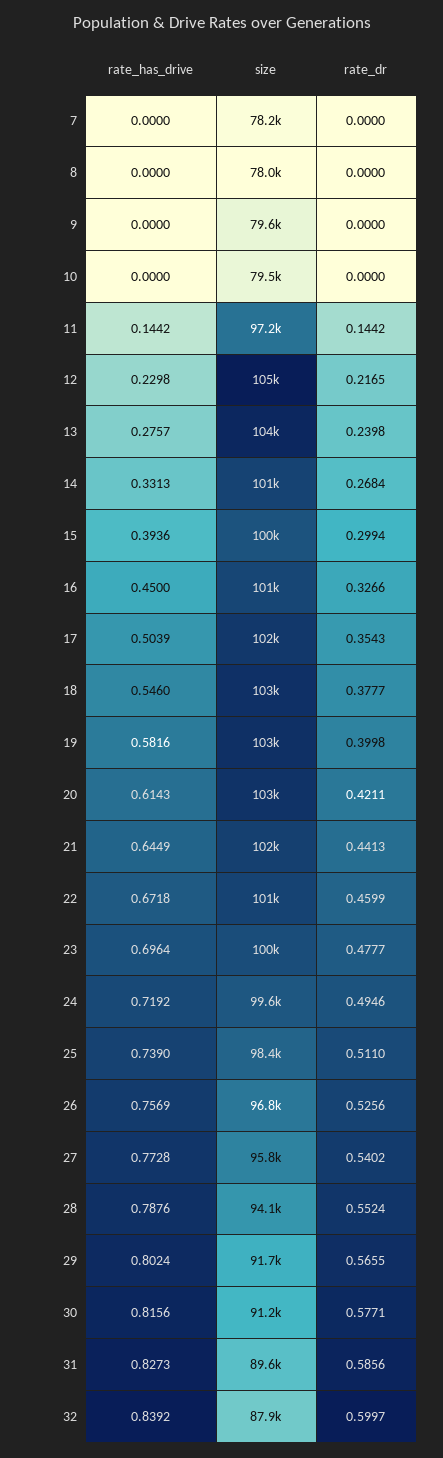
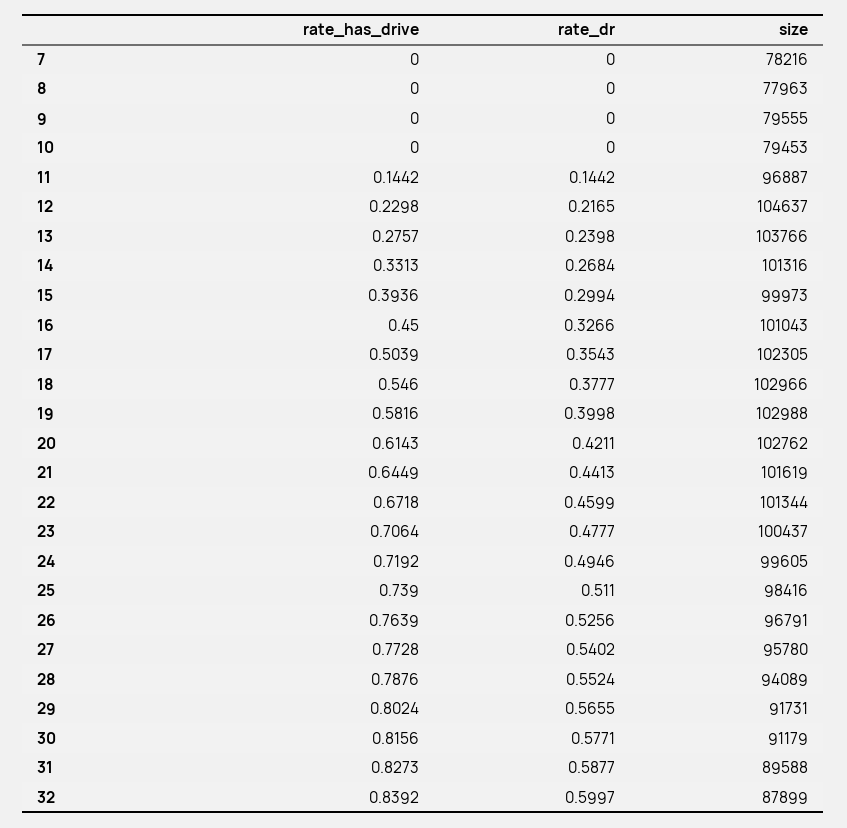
  {
    "rate_has_drive": {
      "7": 0,
      "8": 0,
      "9": 0,
      "10": 0,
      "11": 0.1442,
      "12": 0.2298,
      "13": 0.2757,
      "14": 0.3313,
      "15": 0.3936,
      "16": 0.45,
      "17": 0.5039,
      "18": 0.546,
      "19": 0.5816,
      "20": 0.6143,
      "21": 0.6449,
      "22": 0.6718,
-     "23": 0.6964,
+     "23": 0.7064,
      "24": 0.7192,
      "25": 0.739,
-     "26": 0.7569,
+     "26": 0.7639,
      "27": 0.7728,
      "28": 0.7876,
      "29": 0.8024,
      "30": 0.8156,
      "31": 0.8273,
      "32": 0.8392
    },
    "size": {
      "7": 78216,
      "8": 77963,
      "9": 79555,
      "10": 79453,
-     "11": 97200,
+     "11": 96887,
      "12": 104637,
      "13": 103766,
      "14": 101316,
      "15": 99973,
      "16": 101043,
      "17": 102305,
      "18": 102966,
      "19": 102988,
      "20": 102762,
      "21": 101619,
      "22": 101344,
      "23": 100437,
      "24": 99605,
      "25": 98416,
      "26": 96791,
      "27": 95780,
      "28": 94089,
      "29": 91731,
      "30": 91179,
      "31": 89588,
      "32": 87899
    },
    "rate_dr": {
      "7": 0,
      "8": 0,
      "9": 0,
      "10": 0,
      "11": 0.1442,
      "12": 0.2165,
      "13": 0.2398,
      "14": 0.2684,
      "15": 0.2994,
      "16": 0.3266,
      "17": 0.3543,
      "18": 0.3777,
      "19": 0.3998,
      "20": 0.4211,
      "21": 0.4413,
      "22": 0.4599,
      "23": 0.4777,
      "24": 0.4946,
      "25": 0.511,
      "26": 0.5256,
      "27": 0.5402,
      "28": 0.5524,
      "29": 0.5655,
      "30": 0.5771,
-     "31": 0.5856,
+     "31": 0.5877,
      "32": 0.5997
    }
  }

